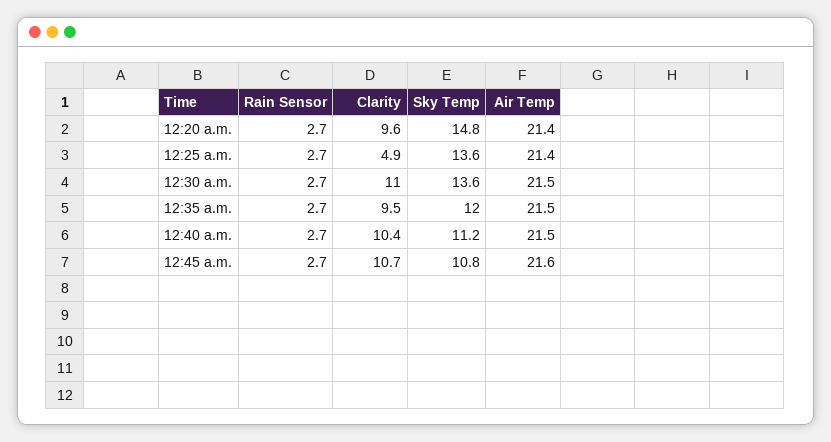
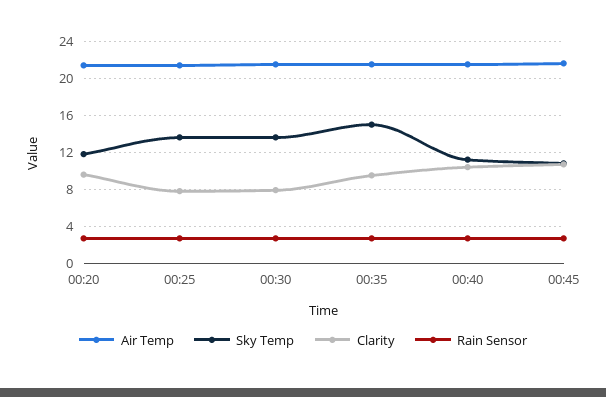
  {
    "Rain Sensor": {
      "12:20 a.m.": 2.7,
      "12:25 a.m.": 2.7,
      "12:30 a.m.": 2.7,
      "12:35 a.m.": 2.7,
      "12:40 a.m.": 2.7,
      "12:45 a.m.": 2.7
    },
    "Clarity": {
      "12:20 a.m.": 9.6,
-     "12:25 a.m.": 4.9,
+     "12:25 a.m.": 8,
-     "12:30 a.m.": 11,
+     "12:30 a.m.": 8,
      "12:35 a.m.": 9.5,
      "12:40 a.m.": 10.4,
      "12:45 a.m.": 10.7
    },
    "Sky Temp": {
-     "12:20 a.m.": 14.8,
+     "12:20 a.m.": 12,
      "12:25 a.m.": 13.6,
      "12:30 a.m.": 13.6,
-     "12:35 a.m.": 12,
+     "12:35 a.m.": 15,
      "12:40 a.m.": 11.2,
      "12:45 a.m.": 10.8
    },
    "Air Temp": {
      "12:20 a.m.": 21.4,
      "12:25 a.m.": 21.4,
      "12:30 a.m.": 21.5,
      "12:35 a.m.": 21.5,
      "12:40 a.m.": 21.5,
      "12:45 a.m.": 21.6
    }
  }

